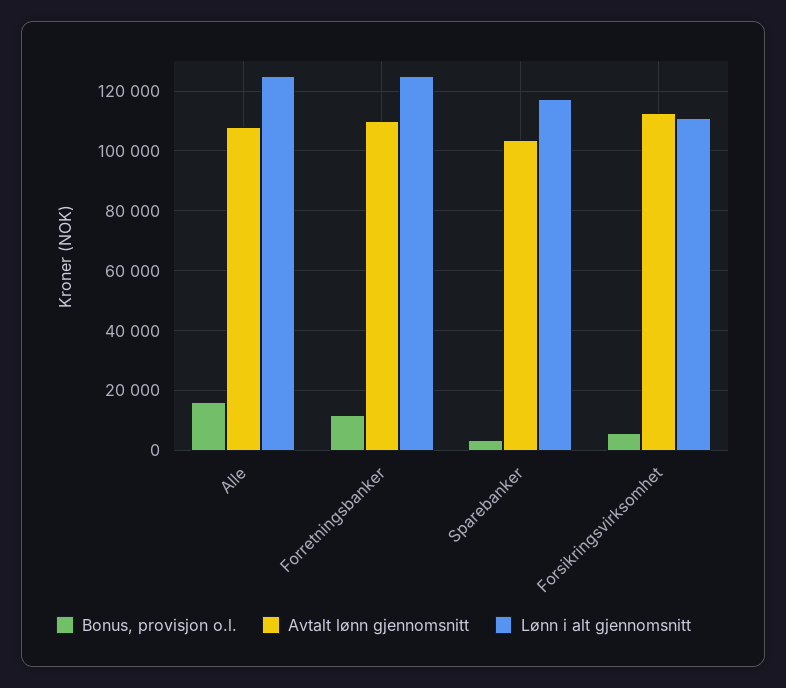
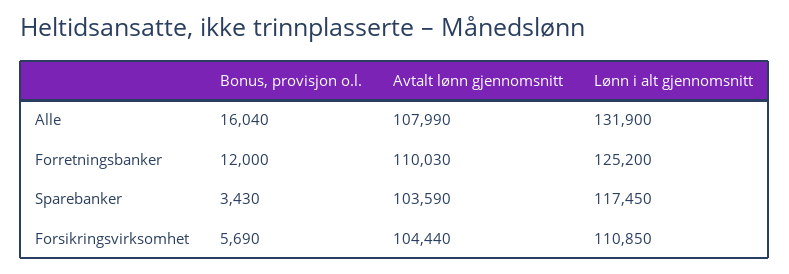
  {
    "Bonus, provisjon o.l.": {
      "Alle": 16040,
      "Forretningsbanker": 12000,
      "Sparebanker": 3430,
      "Forsikringsvirksomhet": 5690
    },
    "Avtalt lønn gjennomsnitt": {
      "Alle": 107990,
      "Forretningsbanker": 110030,
      "Sparebanker": 103590,
-     "Forsikringsvirksomhet": 112500
+     "Forsikringsvirksomhet": 104440
    },
    "Lønn i alt gjennomsnitt": {
-     "Alle": 125000,
+     "Alle": 131900,
      "Forretningsbanker": 125200,
      "Sparebanker": 117450,
      "Forsikringsvirksomhet": 110850
    }
  }

